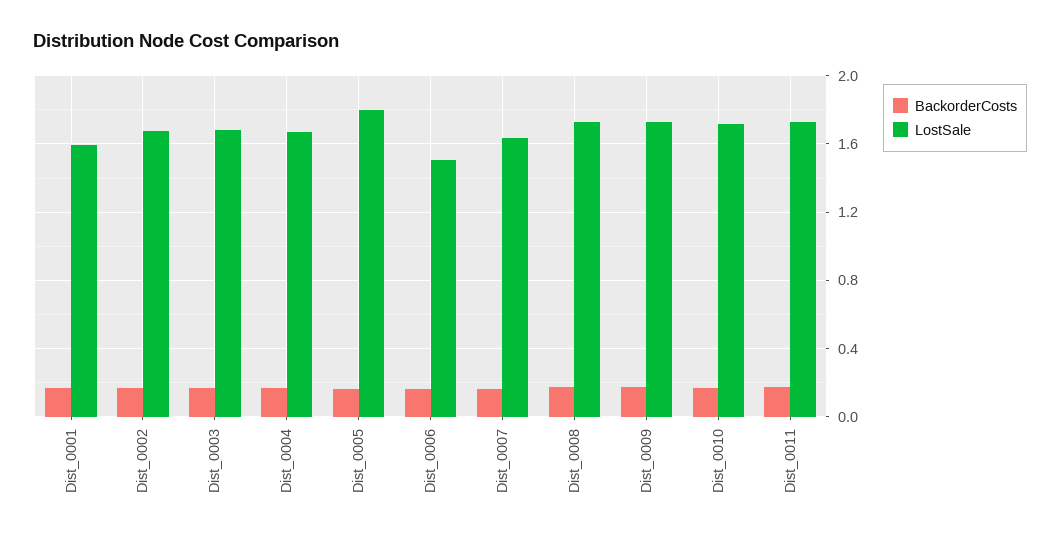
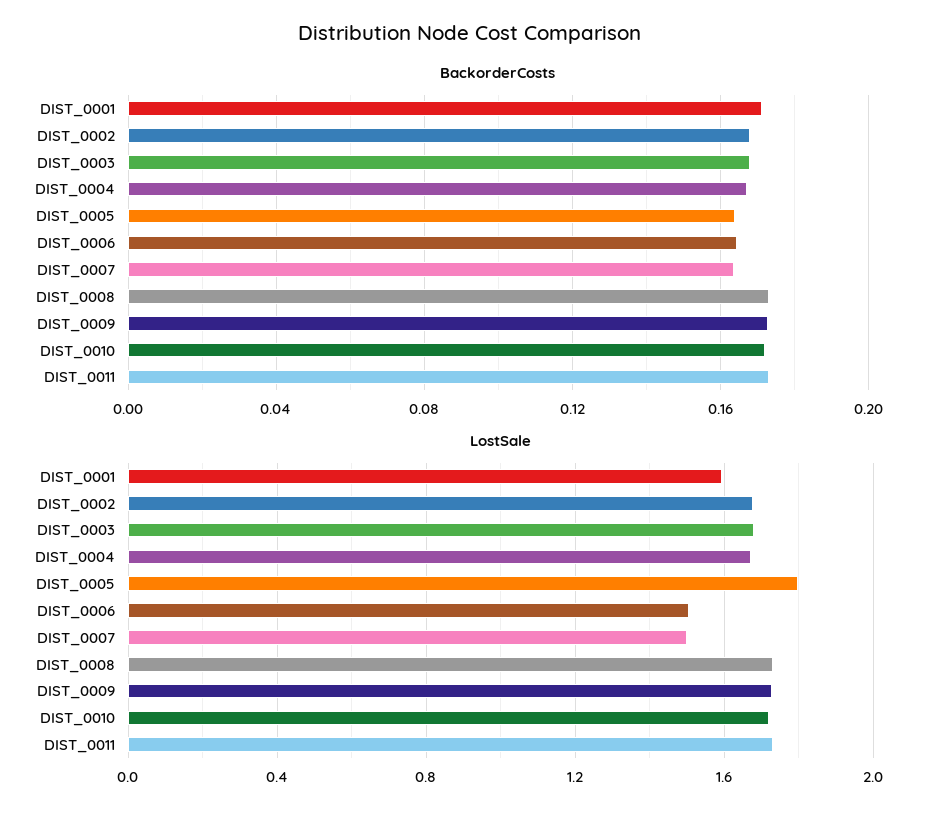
  {
    "BackorderCosts": {
      "Dist_0001": 0.17,
      "Dist_0002": 0.17,
      "Dist_0003": 0.17,
      "Dist_0004": 0.165,
      "Dist_0005": 0.165,
      "Dist_0006": 0.165,
      "Dist_0007": 0.165,
      "Dist_0008": 0.175,
      "Dist_0009": 0.175,
      "Dist_0010": 0.17,
      "Dist_0011": 0.175
    },
    "LostSale": {
      "Dist_0001": 1.6,
      "Dist_0002": 1.7,
      "Dist_0003": 1.7,
      "Dist_0004": 1.65,
      "Dist_0005": 1.8,
      "Dist_0006": 1.5,
-     "Dist_0007": 1.65,
+     "Dist_0007": 1.5,
      "Dist_0008": 1.75,
      "Dist_0009": 1.75,
      "Dist_0010": 1.7,
      "Dist_0011": 1.75
    }
  }

